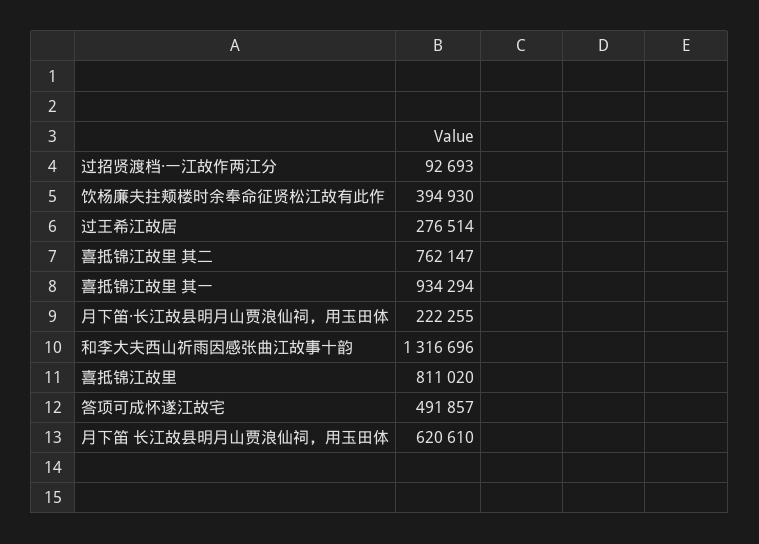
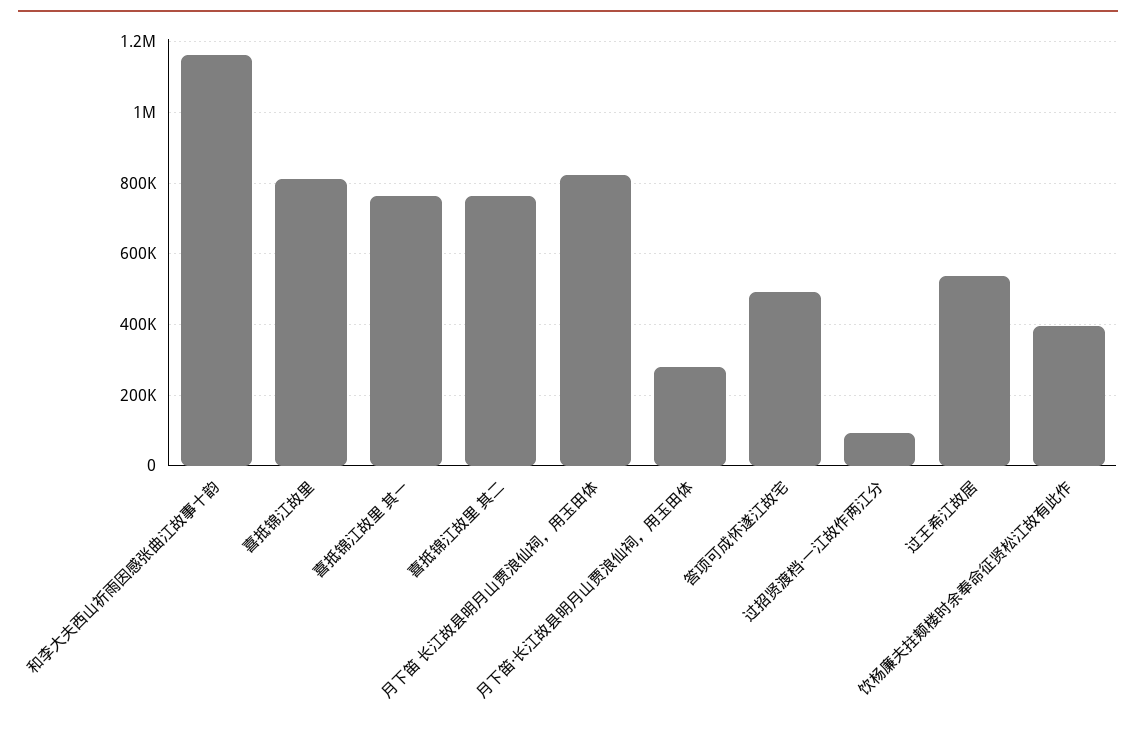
  {
    "过招贤渡档·一江故作两江分": 92693,
    "饮杨廉夫拄颊楼时余奉命征贤松江故有此作": 394930,
-   "过王希江故居": 276514,
+   "过王希江故居": 540000,
    "喜抵锦江故里 其二": 762147,
-   "喜抵锦江故里 其一": 934294,
+   "喜抵锦江故里 其一": 760000,
-   "月下笛·长江故县明月山贾浪仙祠，用玉田体": 222255,
+   "月下笛·长江故县明月山贾浪仙祠，用玉田体": 280000,
-   "和李大夫西山祈雨因感张曲江故事十韵": 1316696,
+   "和李大夫西山祈雨因感张曲江故事十韵": 1160000,
    "喜抵锦江故里": 811020,
    "答项可成怀遂江故宅": 491857,
-   "月下笛 长江故县明月山贾浪仙祠，用玉田体": 620610
+   "月下笛 长江故县明月山贾浪仙祠，用玉田体": 820000
  }

